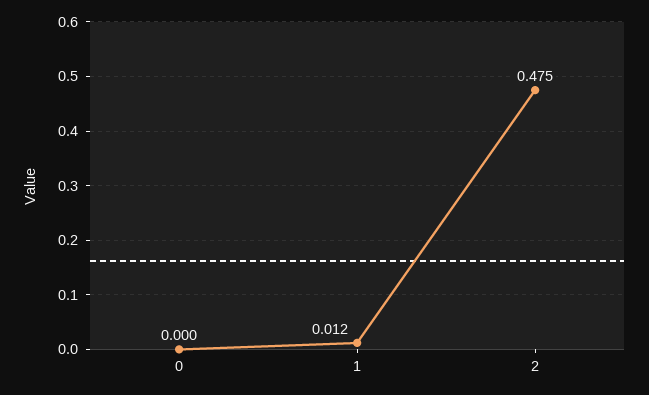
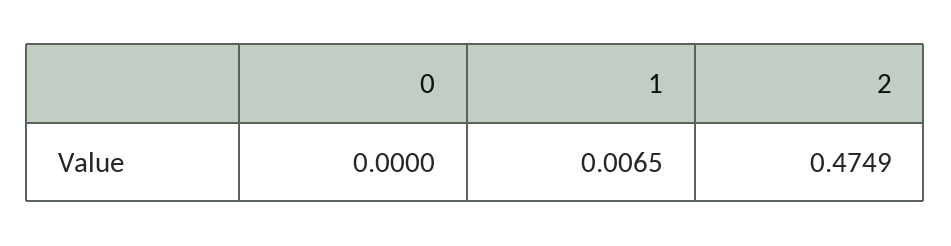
  {
    "0": 0,
-   "1": 0.012,
+   "1": 0.0065,
    "2": 0.4749
  }

